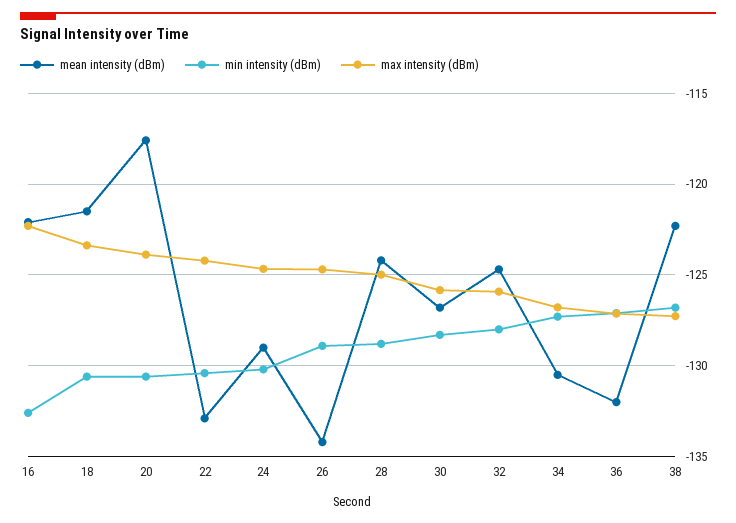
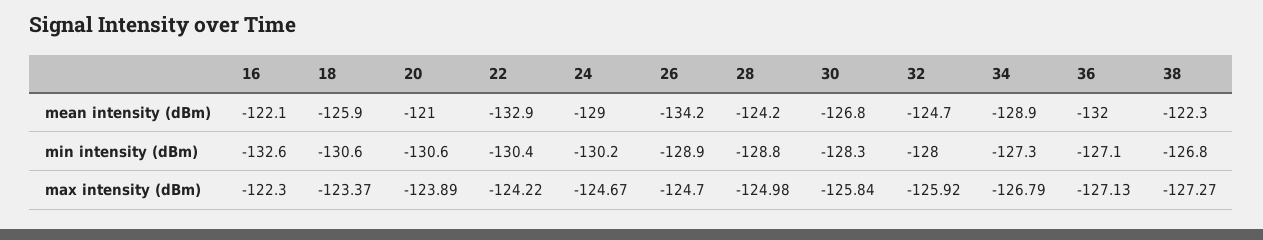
  {
    "mean intensity (dBm)": {
      "16": -122.1,
-     "18": -121.5,
+     "18": -125.9,
-     "20": -117.5,
+     "20": -121,
      "22": -132.9,
      "24": -129,
      "26": -134.2,
      "28": -124.2,
      "30": -126.8,
      "32": -124.7,
-     "34": -130.5,
+     "34": -128.9,
      "36": -132,
      "38": -122.3
    },
    "min intensity (dBm)": {
      "16": -132.6,
      "18": -130.6,
      "20": -130.6,
      "22": -130.4,
      "24": -130.2,
      "26": -128.9,
      "28": -128.8,
      "30": -128.3,
      "32": -128,
      "34": -127.3,
      "36": -127.1,
      "38": -126.8
    },
    "max intensity (dBm)": {
      "16": -122.3,
      "18": -123.37,
      "20": -123.89,
      "22": -124.22,
      "24": -124.67,
      "26": -124.7,
      "28": -124.98,
      "30": -125.84,
      "32": -125.92,
      "34": -126.79,
      "36": -127.13,
      "38": -127.27
    }
  }

